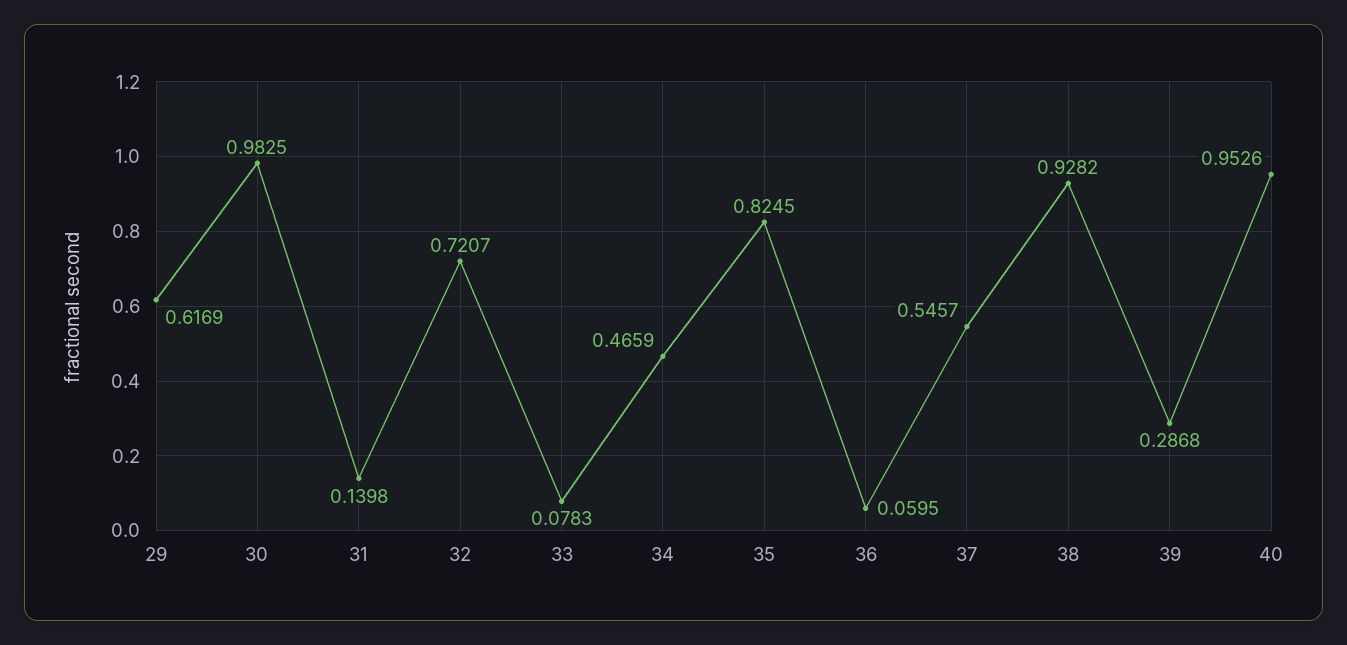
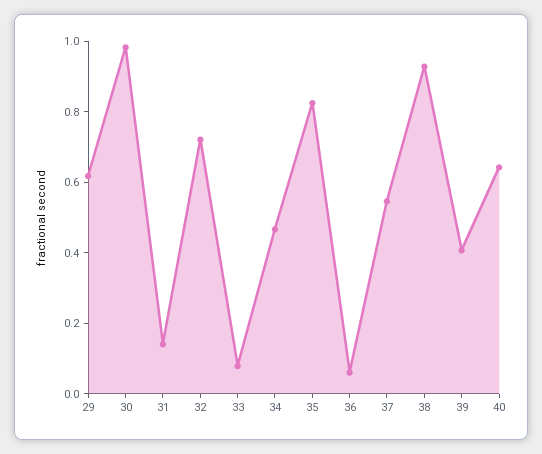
  {
    "29": 0.6169,
    "30": 0.9825,
    "31": 0.1398,
    "32": 0.7207,
    "33": 0.0783,
    "34": 0.4659,
    "35": 0.8245,
    "36": 0.0595,
    "37": 0.5457,
    "38": 0.9282,
-   "39": 0.2868,
+   "39": 0.4,
-   "40": 0.9526
+   "40": 0.65
  }

